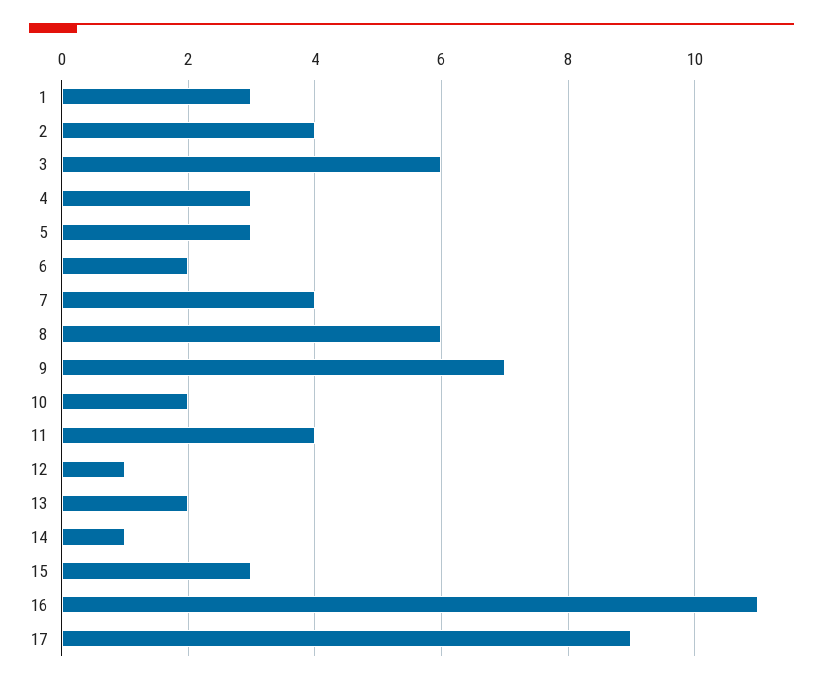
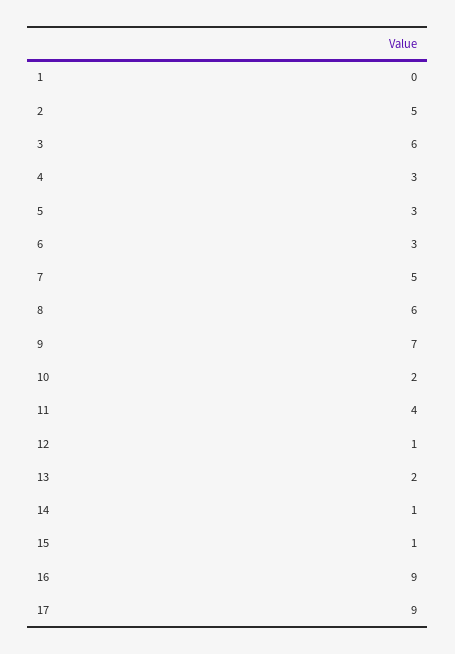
  {
-   "1": 3,
+   "1": 0,
-   "2": 4,
+   "2": 5,
    "3": 6,
    "4": 3,
    "5": 3,
-   "6": 2,
+   "6": 3,
-   "7": 4,
+   "7": 5,
    "8": 6,
    "9": 7,
    "10": 2,
    "11": 4,
    "12": 1,
    "13": 2,
    "14": 1,
-   "15": 3,
+   "15": 1,
-   "16": 11,
+   "16": 9,
    "17": 9
  }

